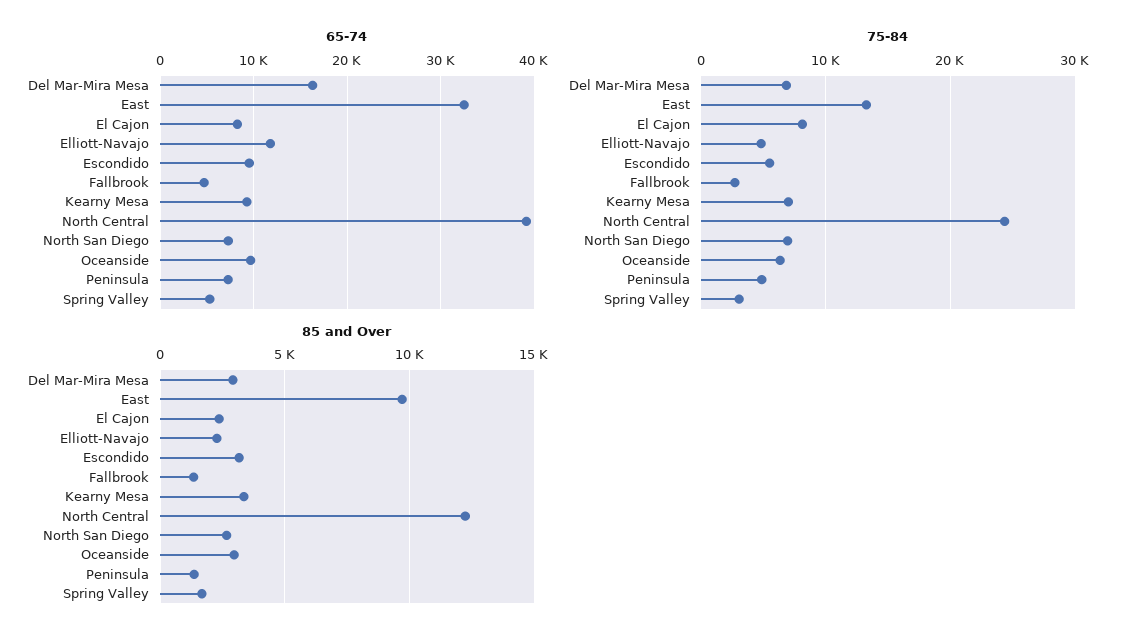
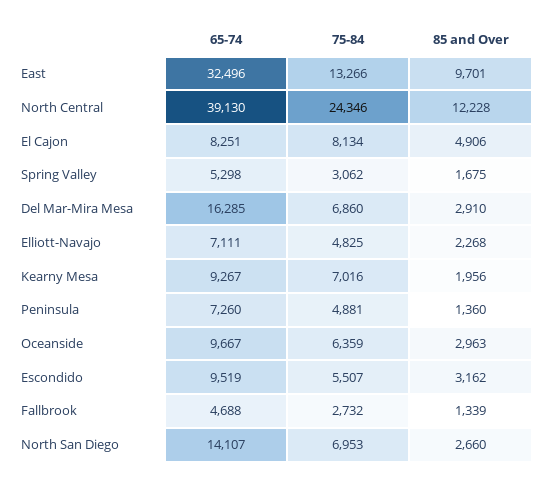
  {
    "65-74": {
      "Del Mar-Mira Mesa": 16285,
      "East": 32496,
      "El Cajon": 8251,
-     "Elliott-Navajo": 12000,
+     "Elliott-Navajo": 7111,
      "Escondido": 9519,
      "Fallbrook": 4688,
      "Kearny Mesa": 9267,
      "North Central": 39130,
-     "North San Diego": 7000,
+     "North San Diego": 14107,
      "Oceanside": 9667,
      "Peninsula": 7260,
      "Spring Valley": 5298
    },
    "75-84": {
      "Del Mar-Mira Mesa": 6860,
      "East": 13266,
      "El Cajon": 8134,
      "Elliott-Navajo": 4825,
      "Escondido": 5507,
      "Fallbrook": 2732,
      "Kearny Mesa": 7016,
      "North Central": 24346,
      "North San Diego": 6953,
      "Oceanside": 6359,
      "Peninsula": 4881,
      "Spring Valley": 3062
    },
    "85 and Over": {
      "Del Mar-Mira Mesa": 2910,
      "East": 9701,
-     "El Cajon": 2500,
+     "El Cajon": 4906,
      "Elliott-Navajo": 2268,
      "Escondido": 3162,
      "Fallbrook": 1339,
-     "Kearny Mesa": 3500,
+     "Kearny Mesa": 1956,
      "North Central": 12228,
      "North San Diego": 2660,
      "Oceanside": 2963,
      "Peninsula": 1360,
      "Spring Valley": 1675
    }
  }

